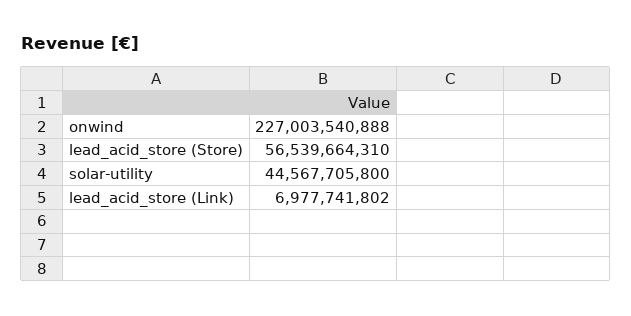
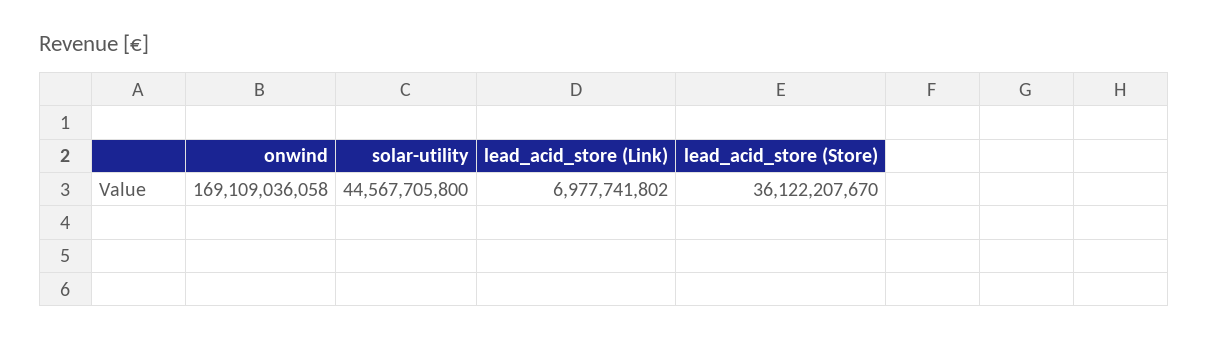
  {
-   "onwind": 227003540888,
+   "onwind": 169109036058,
-   "lead_acid_store (Store)": 56539664310,
+   "lead_acid_store (Store)": 36122207670,
    "solar-utility": 44567705800,
    "lead_acid_store (Link)": 6977741802
  }

